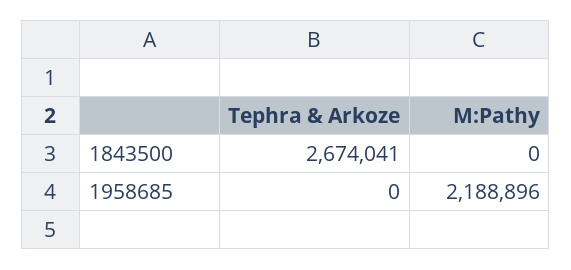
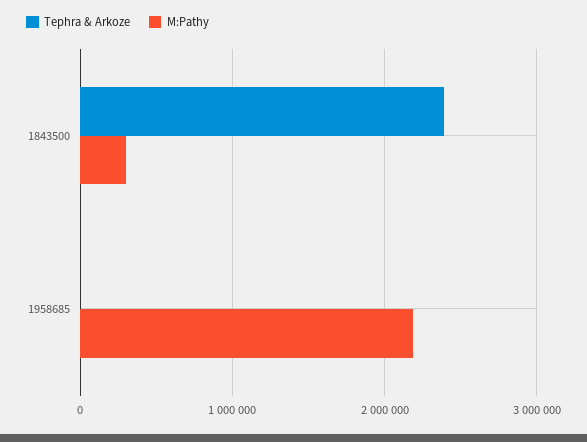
  {
    "Tephra & Arkoze": {
-     "1843500": 2674041,
+     "1843500": 2400000,
      "1958685": 0
    },
    "M:Pathy": {
-     "1843500": 0,
+     "1843500": 300000,
      "1958685": 2188896
    }
  }

